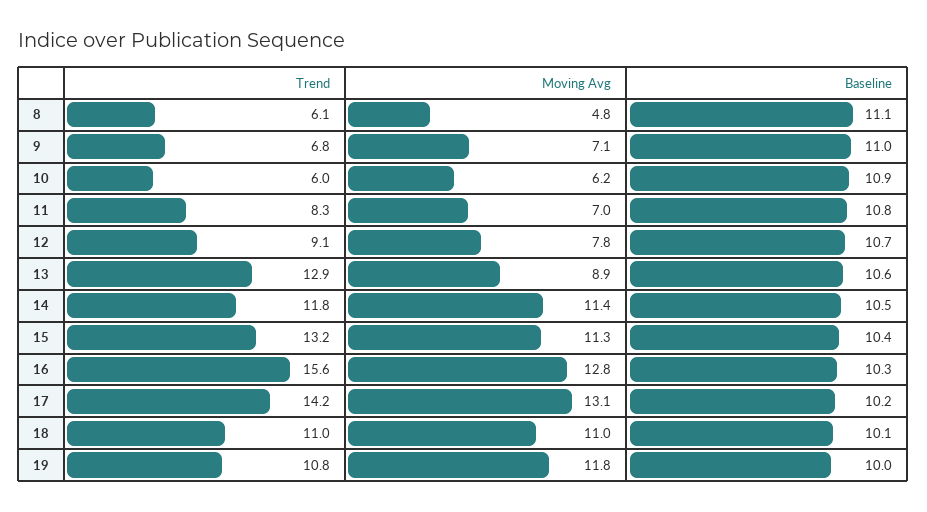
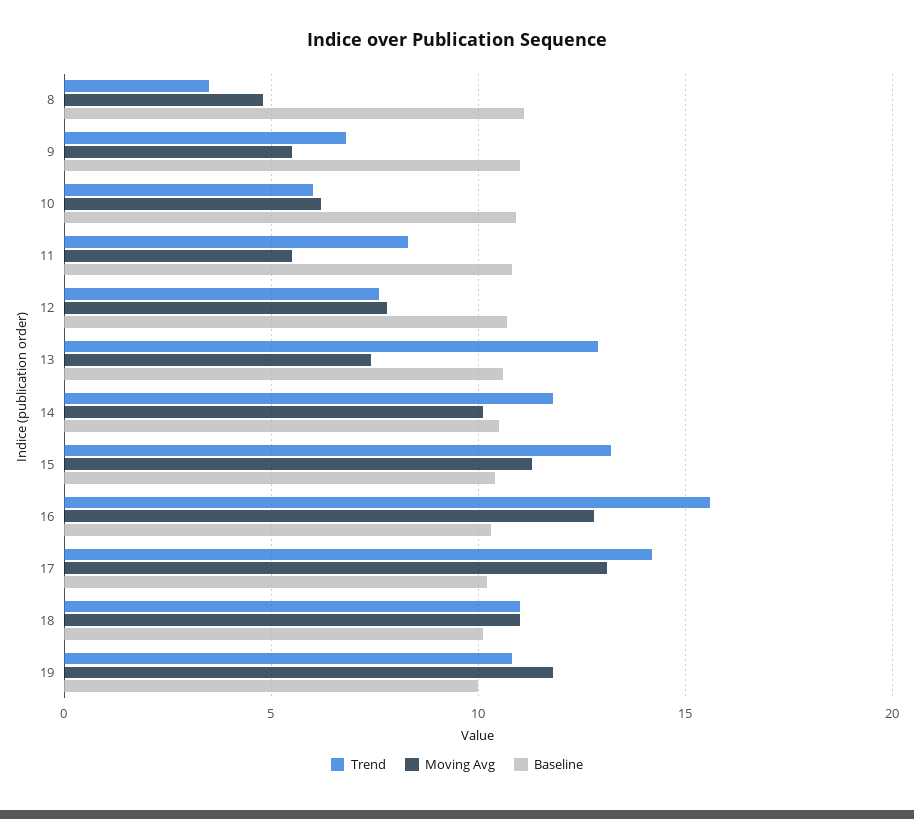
  {
    "Trend": {
-     "8": 6.1,
+     "8": 3.5,
      "9": 6.8,
      "10": 6,
      "11": 8.3,
-     "12": 9.1,
+     "12": 7.5,
      "13": 12.9,
      "14": 11.8,
      "15": 13.2,
      "16": 15.6,
      "17": 14.2,
      "18": 11,
      "19": 10.8
    },
    "Moving Avg": {
      "8": 4.8,
-     "9": 7.1,
+     "9": 5.5,
      "10": 6.2,
-     "11": 7,
+     "11": 5.5,
      "12": 7.8,
-     "13": 8.9,
+     "13": 7.5,
-     "14": 11.4,
+     "14": 10,
      "15": 11.3,
      "16": 12.8,
      "17": 13.1,
      "18": 11,
      "19": 11.8
    },
    "Baseline": {
      "8": 11.1,
      "9": 11,
      "10": 10.9,
      "11": 10.8,
      "12": 10.7,
      "13": 10.6,
      "14": 10.5,
      "15": 10.4,
      "16": 10.3,
      "17": 10.2,
      "18": 10.1,
      "19": 10
    }
  }

